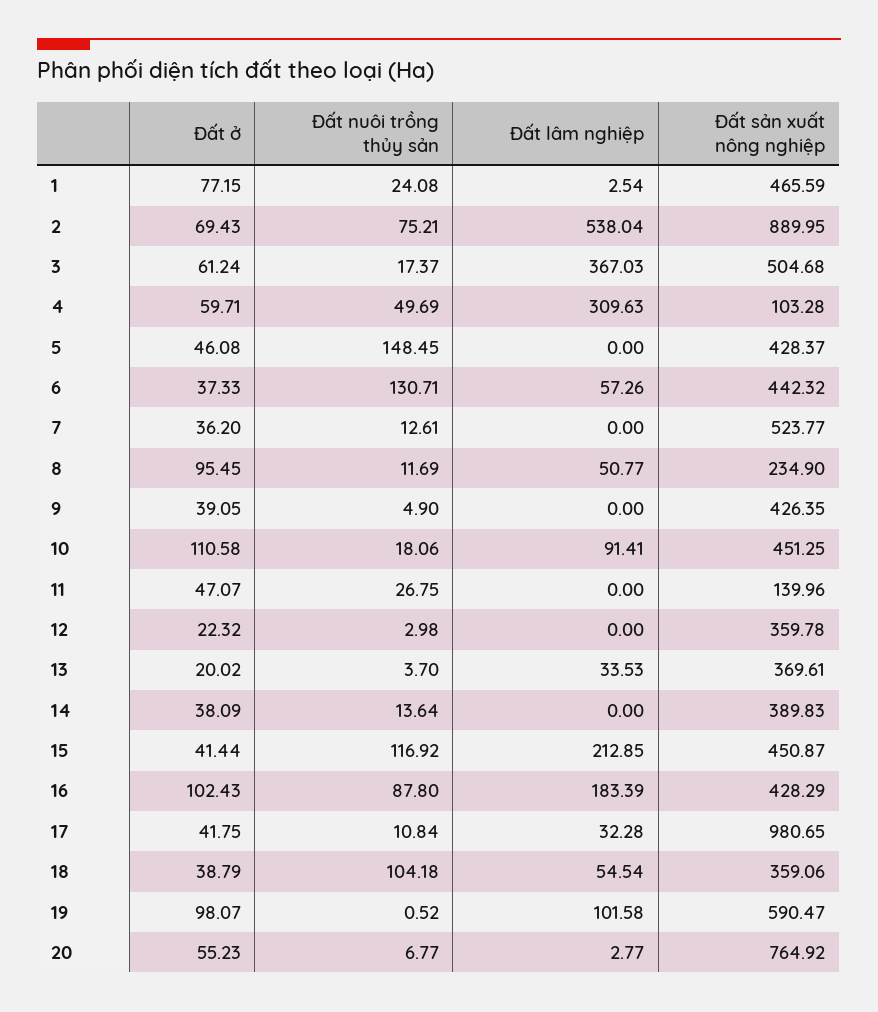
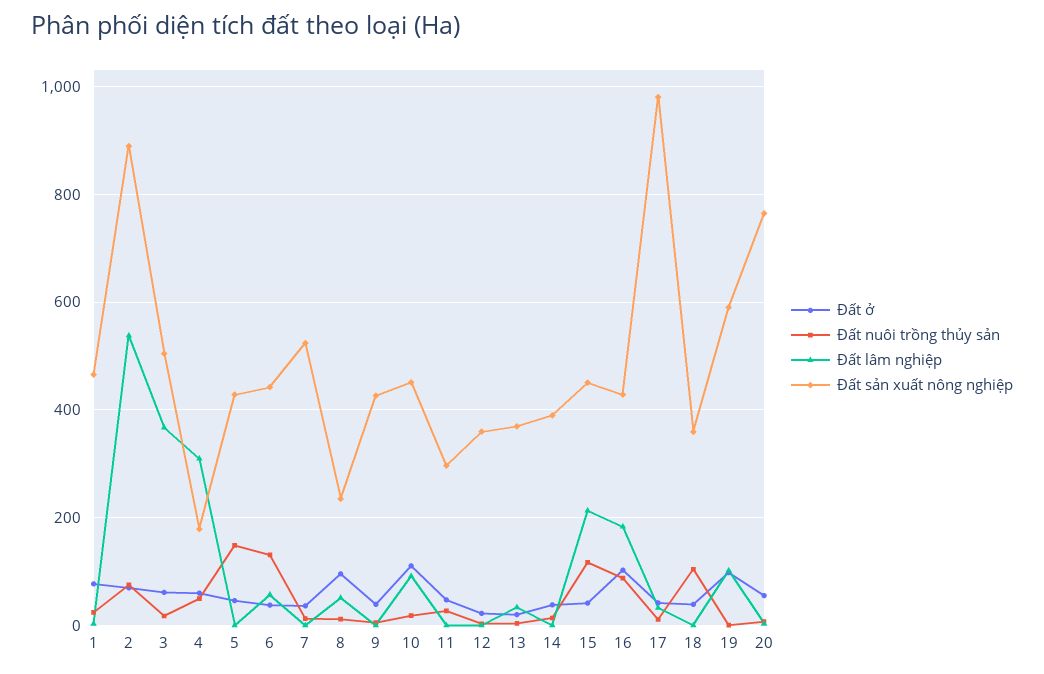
  {
    "Đất ở": {
      "1": 77.15,
      "2": 69.43,
      "3": 61.24,
      "4": 59.71,
      "5": 46.08,
      "6": 37.33,
      "7": 36.2,
      "8": 95.45,
      "9": 39.05,
      "10": 110.58,
      "11": 47.07,
      "12": 22.32,
      "13": 20.02,
      "14": 38.09,
      "15": 41.44,
      "16": 102.43,
      "17": 41.75,
      "18": 38.79,
      "19": 98.07,
      "20": 55.23
    },
    "Đất nuôi trồng thủy sản": {
      "1": 24.08,
      "2": 75.21,
      "3": 17.37,
      "4": 49.69,
      "5": 148.45,
      "6": 130.71,
      "7": 12.61,
      "8": 11.69,
      "9": 4.9,
      "10": 18.06,
      "11": 26.75,
      "12": 2.98,
      "13": 3.7,
      "14": 13.64,
      "15": 116.92,
      "16": 87.8,
      "17": 10.84,
      "18": 104.18,
      "19": 0.52,
      "20": 6.77
    },
    "Đất lâm nghiệp": {
      "1": 2.54,
      "2": 538.04,
      "3": 367.03,
      "4": 309.63,
      "5": 0,
      "6": 57.26,
      "7": 0,
      "8": 50.77,
      "9": 0,
      "10": 91.41,
      "11": 0,
      "12": 0,
      "13": 33.53,
      "14": 0,
      "15": 212.85,
      "16": 183.39,
      "17": 32.28,
-     "18": 54.54,
+     "18": 0,
      "19": 101.58,
      "20": 2.77
    },
    "Đất sản xuất nông nghiệp": {
      "1": 465.59,
      "2": 889.95,
      "3": 504.68,
-     "4": 103.28,
+     "4": 180,
      "5": 428.37,
      "6": 442.32,
      "7": 523.77,
      "8": 234.9,
      "9": 426.35,
      "10": 451.25,
-     "11": 139.96,
+     "11": 300,
      "12": 359.78,
      "13": 369.61,
      "14": 389.83,
      "15": 450.87,
      "16": 428.29,
      "17": 980.65,
      "18": 359.06,
      "19": 590.47,
      "20": 764.92
    }
  }

